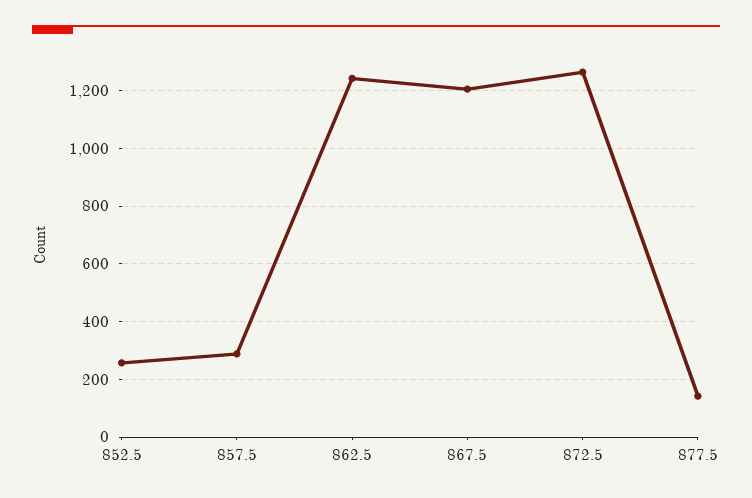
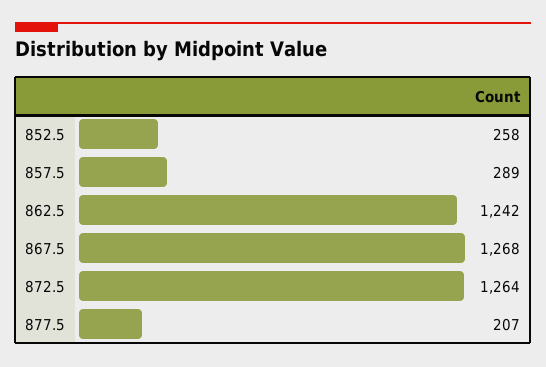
  {
    "852.5": 258,
    "857.5": 289,
    "862.5": 1242,
-   "867.5": 1200,
+   "867.5": 1268,
    "872.5": 1264,
-   "877.5": 150
+   "877.5": 207
  }

